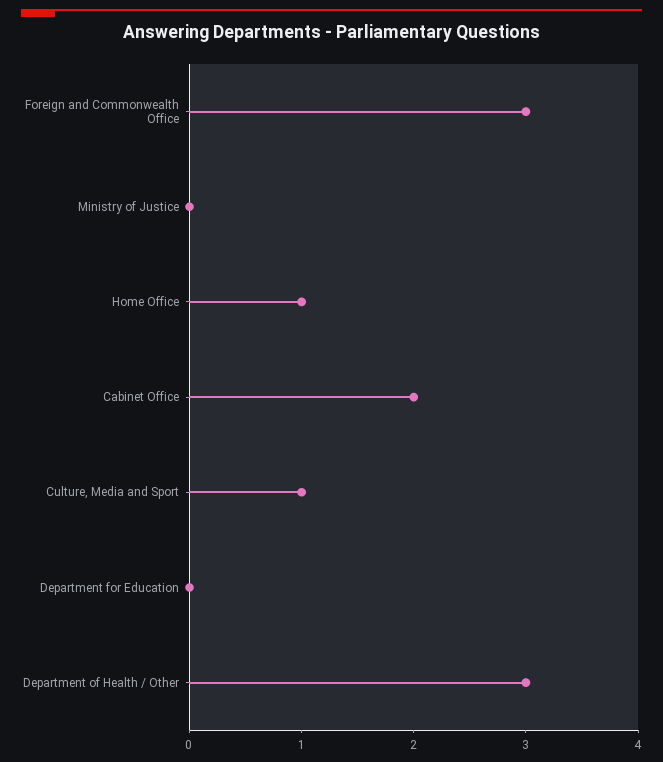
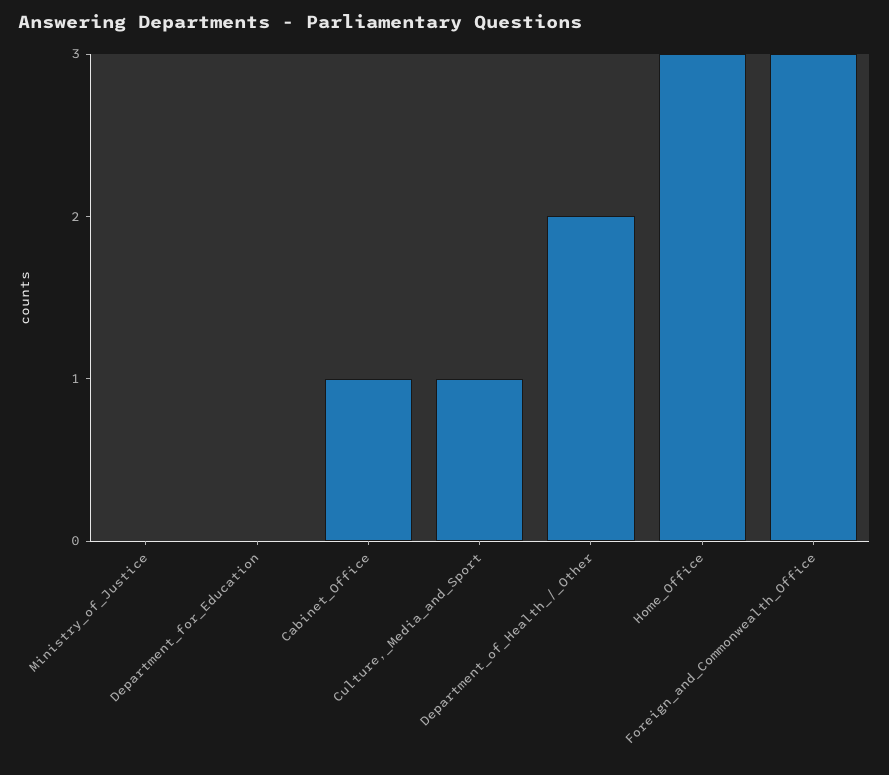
  {
    "Foreign and Commonwealth Office": 3,
    "Ministry of Justice": 0,
-   "Home Office": 1,
+   "Home Office": 3,
-   "Cabinet Office": 2,
+   "Cabinet Office": 1,
    "Culture, Media and Sport": 1,
    "Department for Education": 0,
-   "Department of Health / Other": 3
+   "Department of Health / Other": 2
  }

